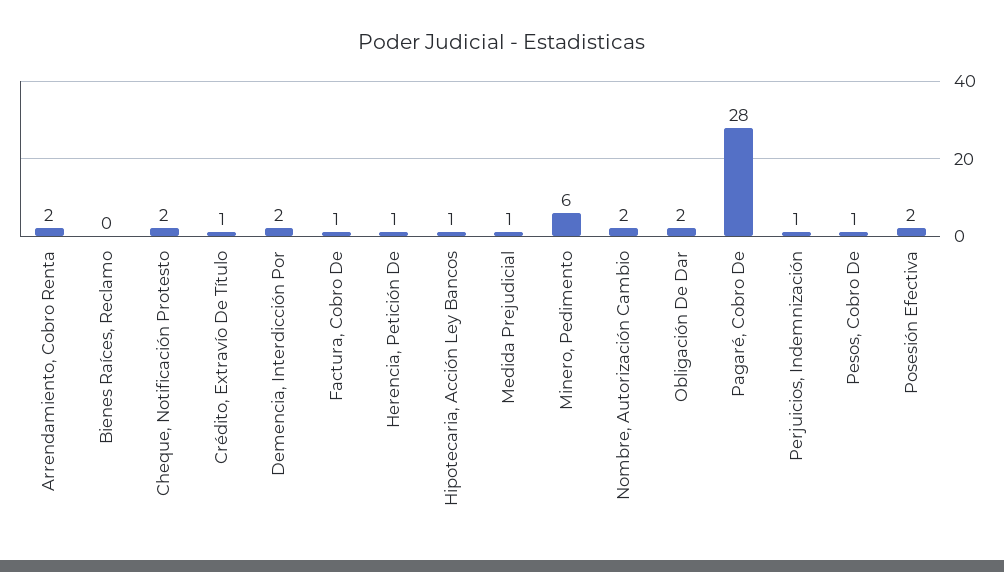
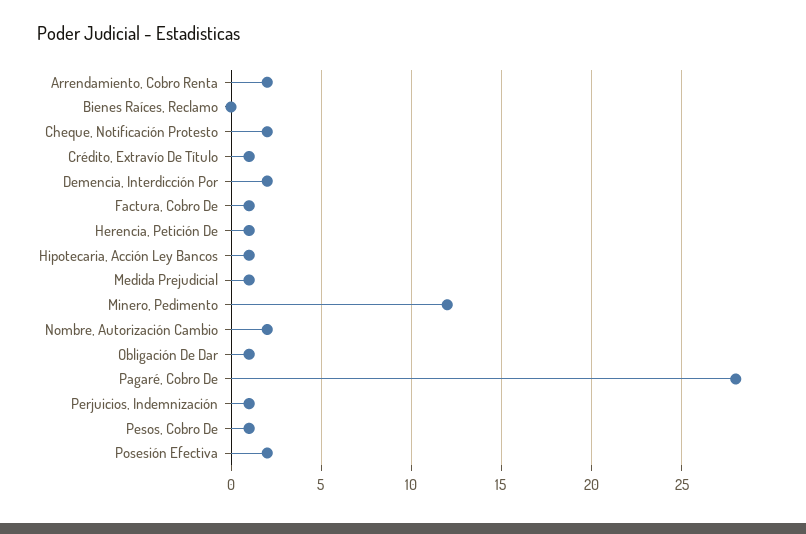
  {
    "Arrendamiento, Cobro Renta": 2,
    "Bienes Raíces, Reclamo": 0,
    "Cheque, Notificación Protesto": 2,
    "Crédito, Extravío De Título": 1,
    "Demencia, Interdicción Por": 2,
    "Factura, Cobro De": 1,
    "Herencia, Petición De": 1,
    "Hipotecaria, Acción Ley Bancos": 1,
    "Medida Prejudicial": 1,
-   "Minero, Pedimento": 6,
+   "Minero, Pedimento": 12,
    "Nombre, Autorización Cambio": 2,
-   "Obligación De Dar": 2,
+   "Obligación De Dar": 1,
    "Pagaré, Cobro De": 28,
    "Perjuicios, Indemnización": 1,
    "Pesos, Cobro De": 1,
    "Posesión Efectiva": 2
  }

